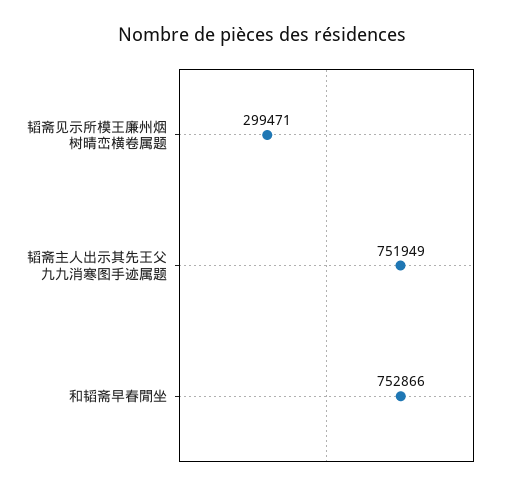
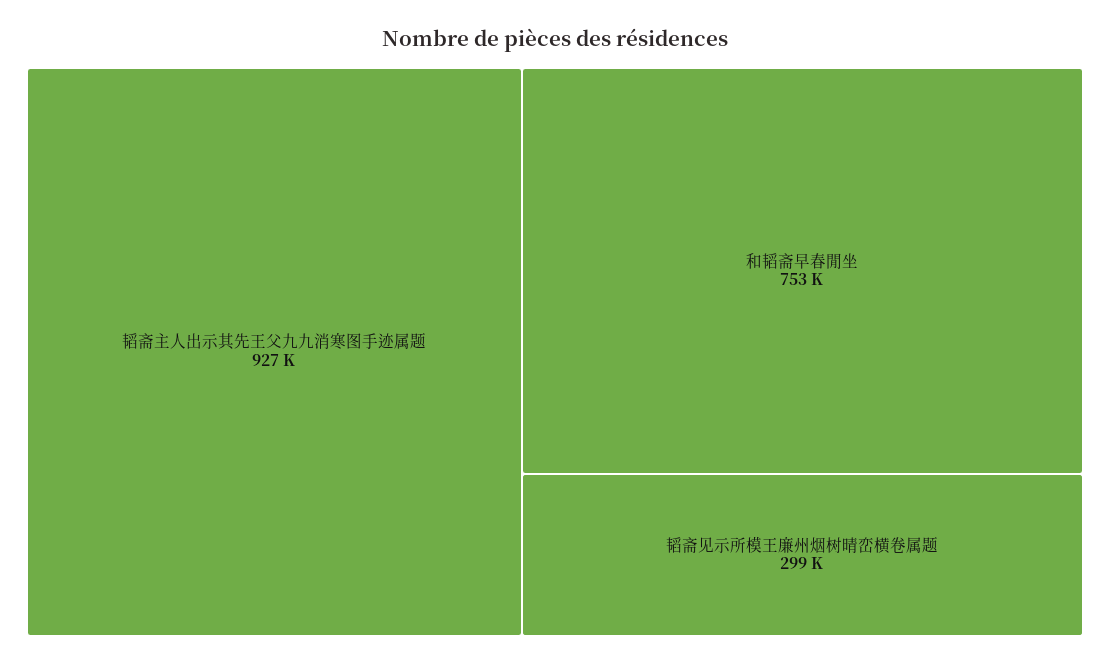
  {
    "韬斋见示所模王廉州烟树晴峦横卷属题": 299471,
-   "韬斋主人出示其先王父九九消寒图手迹属题": 751949,
+   "韬斋主人出示其先王父九九消寒图手迹属题": 927000,
    "和韬斋早春閒坐": 752866
  }

